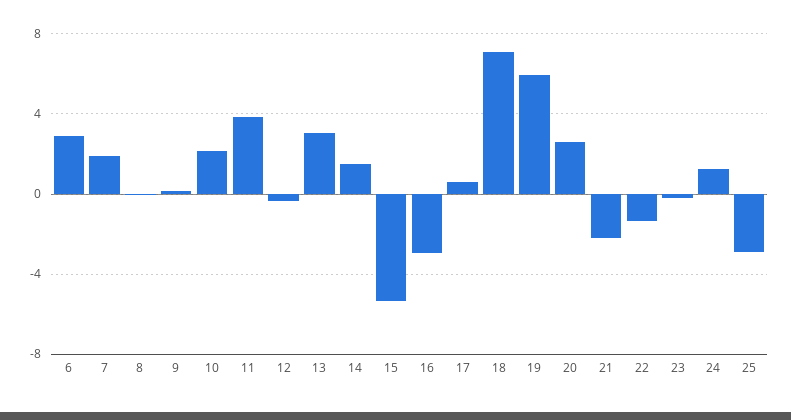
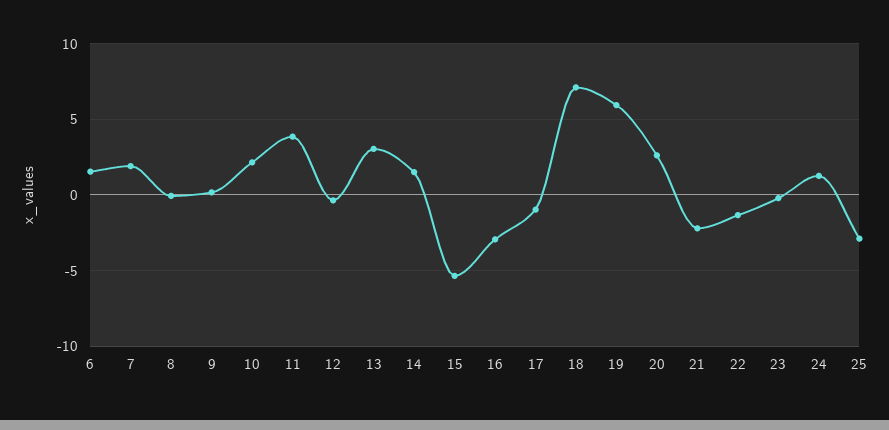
  {
-   "6": 3,
+   "6": 1.5,
    "7": 2,
    "8": 0,
    "9": 0,
    "10": 2,
    "11": 4,
    "12": -0.5,
    "13": 3,
    "14": 1.5,
    "15": -5.5,
    "16": -3,
-   "17": 0.5,
+   "17": -1,
    "18": 7,
    "19": 6,
    "20": 2.5,
    "21": -2,
    "22": -1.5,
    "23": 0,
    "24": 1.5,
    "25": -3
  }

